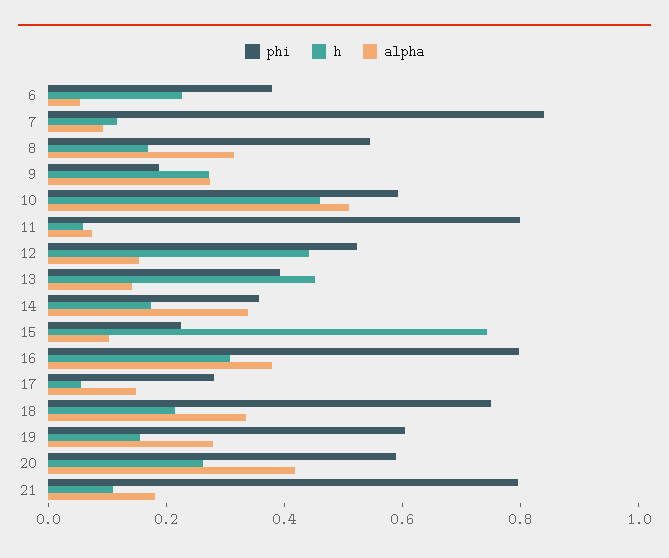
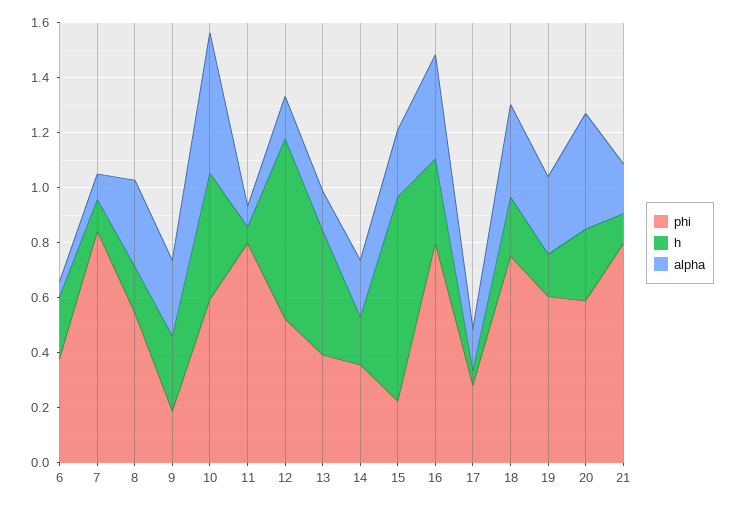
  {
    "phi": {
      "6": 0.4,
      "7": 0.85,
      "8": 0.55,
      "9": 0.2,
      "10": 0.6,
      "11": 0.8,
      "12": 0.5,
      "13": 0.4,
      "14": 0.35,
      "15": 0.2,
      "16": 0.8,
      "17": 0.3,
      "18": 0.75,
      "19": 0.6,
      "20": 0.6,
      "21": 0.8
    },
    "h": {
      "6": 0.25,
      "7": 0.1,
      "8": 0.15,
      "9": 0.25,
      "10": 0.45,
      "11": 0.05,
-     "12": 0.45,
+     "12": 0.65,
      "13": 0.45,
      "14": 0.15,
      "15": 0.75,
      "16": 0.3,
      "17": 0.05,
      "18": 0.2,
      "19": 0.15,
      "20": 0.25,
      "21": 0.1
    },
    "alpha": {
      "6": 0.05,
      "7": 0.1,
      "8": 0.3,
      "9": 0.3,
      "10": 0.5,
      "11": 0.05,
      "12": 0.15,
      "13": 0.15,
-     "14": 0.35,
+     "14": 0.2,
-     "15": 0.1,
+     "15": 0.25,
      "16": 0.4,
      "17": 0.15,
      "18": 0.35,
      "19": 0.3,
      "20": 0.4,
      "21": 0.2
    }
  }

